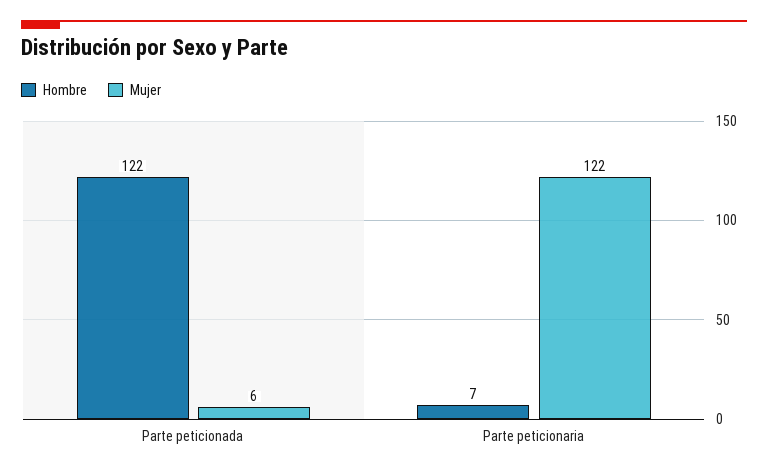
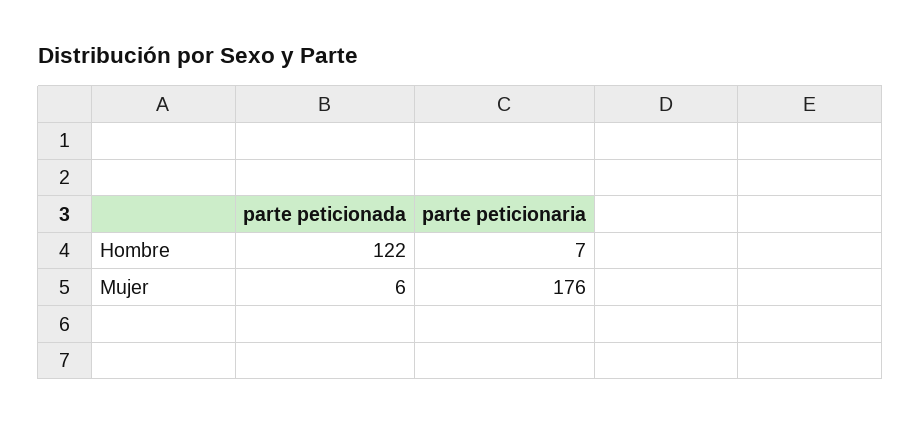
  {
    "Hombre": {
      "Parte peticionada": 122,
      "Parte peticionaria": 7
    },
    "Mujer": {
      "Parte peticionada": 6,
-     "Parte peticionaria": 122
+     "Parte peticionaria": 176
    }
  }

